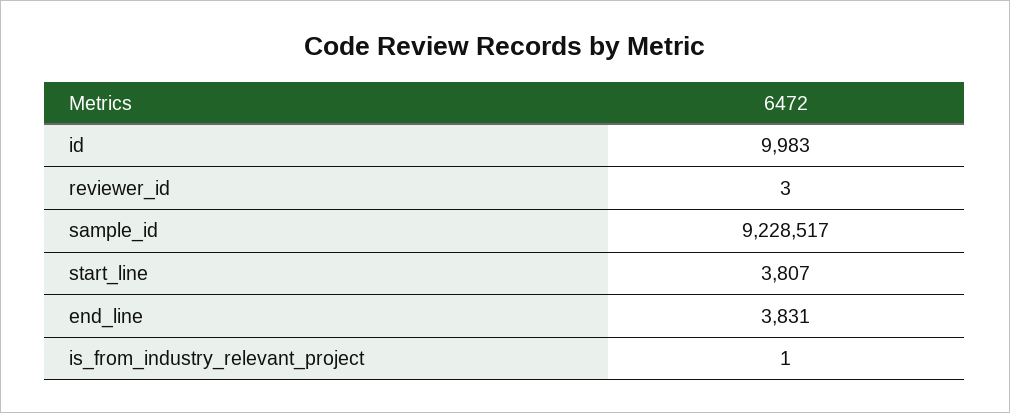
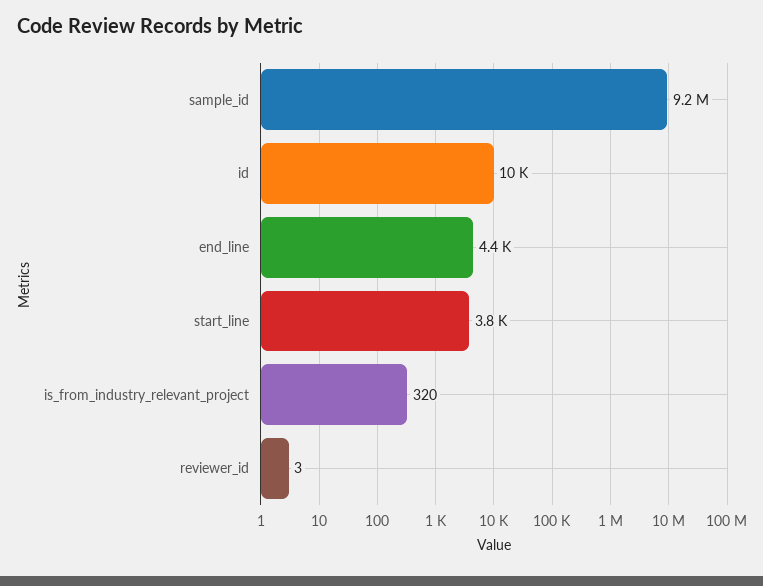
  {
    "id": 9983,
    "reviewer_id": 3,
    "sample_id": 9228517,
    "start_line": 3807,
-   "end_line": 3831,
+   "end_line": 4400,
-   "is_from_industry_relevant_project": 1
+   "is_from_industry_relevant_project": 320
  }

